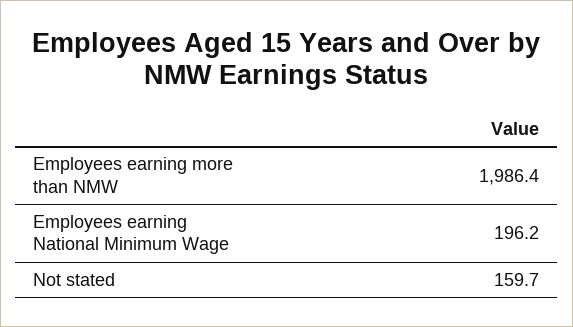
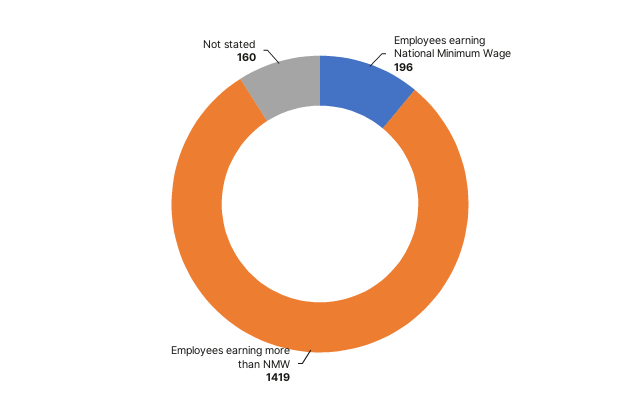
  {
-   "Employees earning more than NMW": 1986.4,
+   "Employees earning more than NMW": 1419,
    "Employees earning National Minimum Wage": 196.2,
    "Not stated": 159.7
  }

